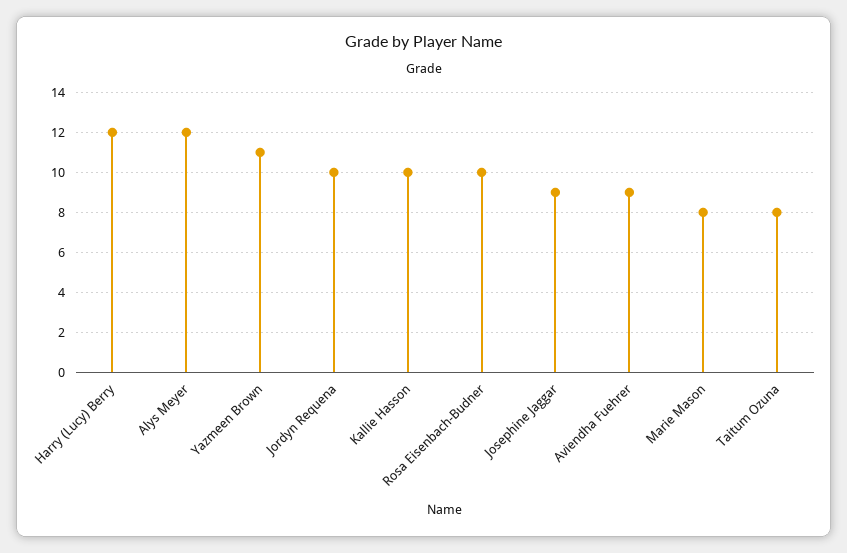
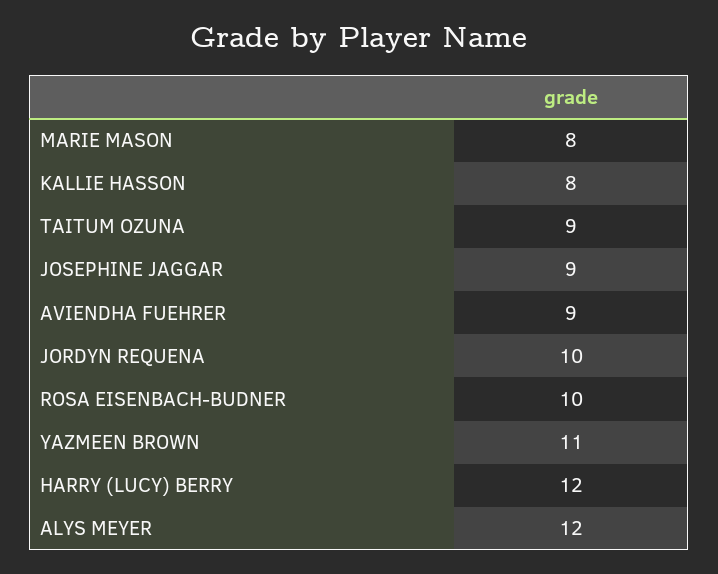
  {
    "Harry (Lucy) Berry": 12,
    "Alys Meyer": 12,
    "Yazmeen Brown": 11,
    "Jordyn Requena": 10,
-   "Kallie Hasson": 10,
+   "Kallie Hasson": 8,
    "Rosa Eisenbach-Budner": 10,
    "Josephine Jaggar": 9,
    "Aviendha Fuehrer": 9,
    "Marie Mason": 8,
-   "Taitum Ozuna": 8
+   "Taitum Ozuna": 9
  }

